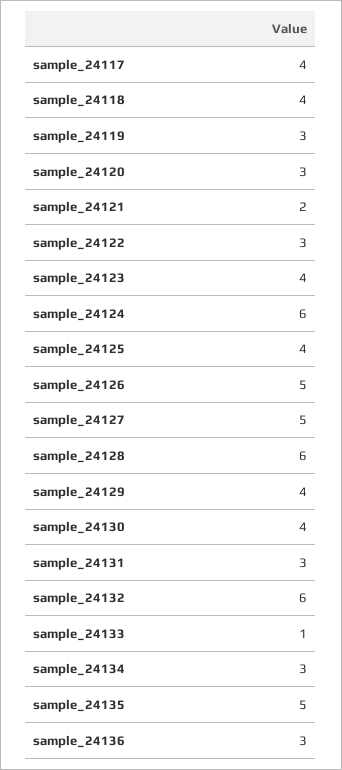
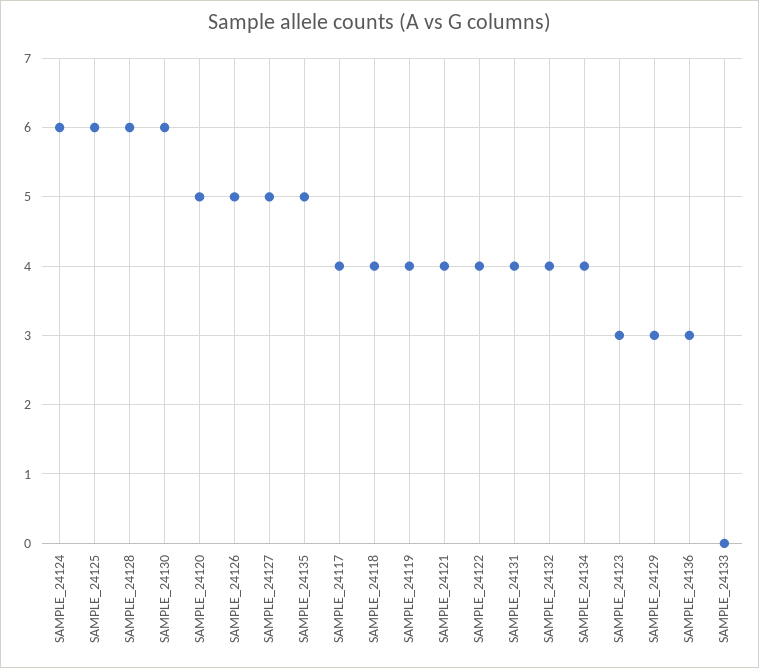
  {
    "sample_24117": 4,
    "sample_24118": 4,
-   "sample_24119": 3,
+   "sample_24119": 4,
-   "sample_24120": 3,
+   "sample_24120": 5,
-   "sample_24121": 2,
+   "sample_24121": 4,
-   "sample_24122": 3,
+   "sample_24122": 4,
-   "sample_24123": 4,
+   "sample_24123": 3,
    "sample_24124": 6,
-   "sample_24125": 4,
+   "sample_24125": 6,
    "sample_24126": 5,
    "sample_24127": 5,
    "sample_24128": 6,
-   "sample_24129": 4,
+   "sample_24129": 3,
-   "sample_24130": 4,
+   "sample_24130": 6,
-   "sample_24131": 3,
+   "sample_24131": 4,
-   "sample_24132": 6,
+   "sample_24132": 4,
-   "sample_24133": 1,
+   "sample_24133": 0,
-   "sample_24134": 3,
+   "sample_24134": 4,
    "sample_24135": 5,
    "sample_24136": 3
  }

